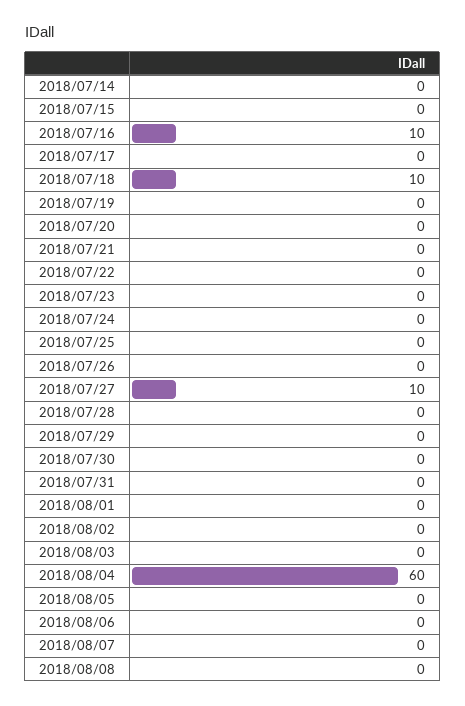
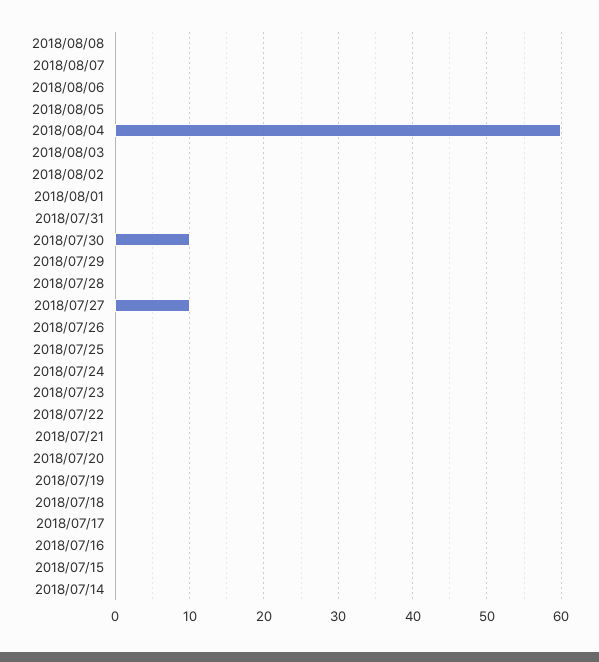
  {
    "2018/07/14": 0,
    "2018/07/15": 0,
-   "2018/07/16": 10,
+   "2018/07/16": 0,
    "2018/07/17": 0,
-   "2018/07/18": 10,
+   "2018/07/18": 0,
    "2018/07/19": 0,
    "2018/07/20": 0,
    "2018/07/21": 0,
    "2018/07/22": 0,
    "2018/07/23": 0,
    "2018/07/24": 0,
    "2018/07/25": 0,
    "2018/07/26": 0,
    "2018/07/27": 10,
    "2018/07/28": 0,
    "2018/07/29": 0,
-   "2018/07/30": 0,
+   "2018/07/30": 10,
    "2018/07/31": 0,
    "2018/08/01": 0,
    "2018/08/02": 0,
    "2018/08/03": 0,
    "2018/08/04": 60,
    "2018/08/05": 0,
    "2018/08/06": 0,
    "2018/08/07": 0,
    "2018/08/08": 0
  }

